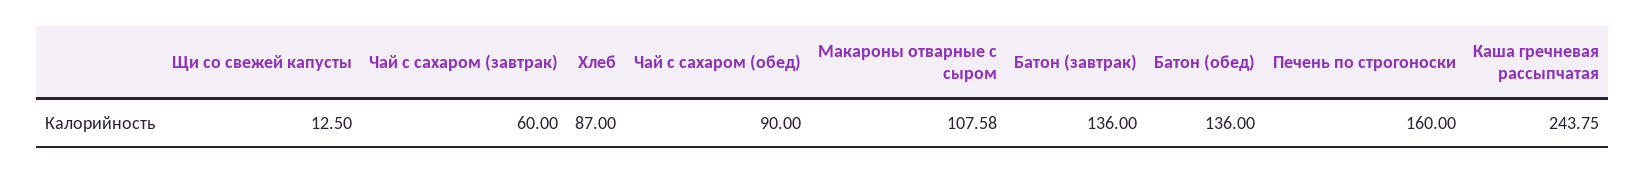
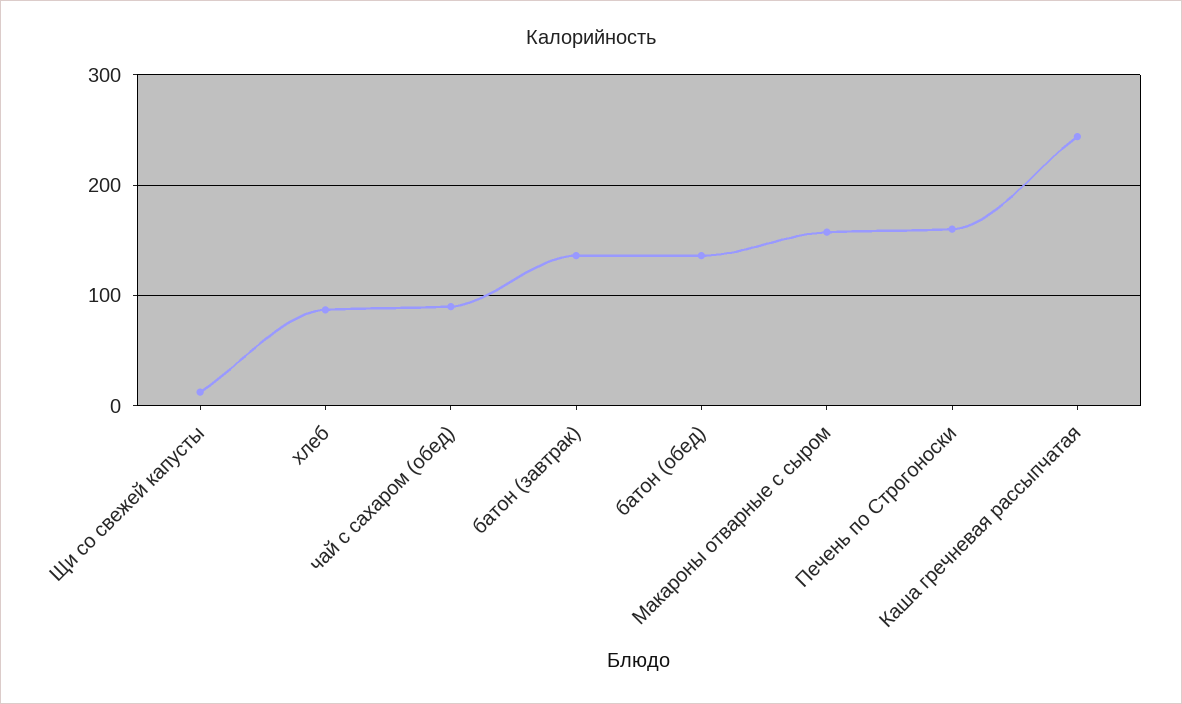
  {
    "Щи со свежей капусты": 12.5,
-   "Чай с сахаром (завтрак)": 60,
    "Хлеб": 87,
    "Чай с сахаром (обед)": 90,
-   "Макароны отварные с сыром": 107.58,
+   "Макароны отварные с сыром": 160,
    "Батон (завтрак)": 136,
    "Батон (обед)": 136,
    "Печень по строгоноски": 160,
    "Каша гречневая рассыпчатая": 243.75
  }

